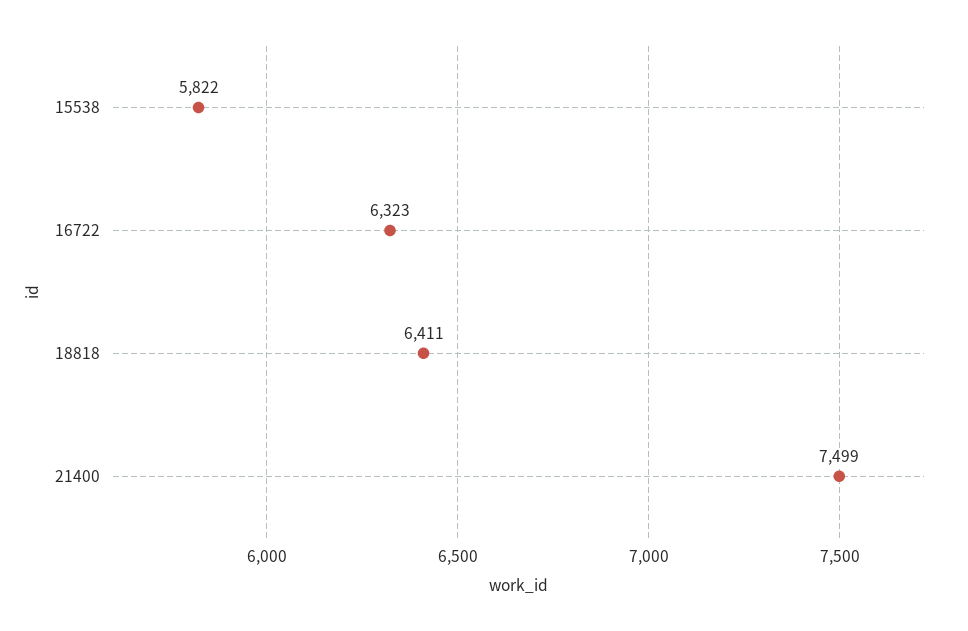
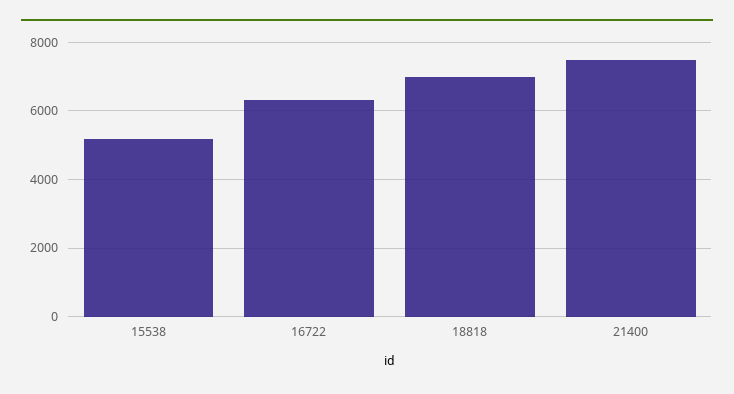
  {
-   "15538": 5822,
+   "15538": 5200,
    "16722": 6323,
-   "18818": 6411,
+   "18818": 7000,
    "21400": 7499
  }

